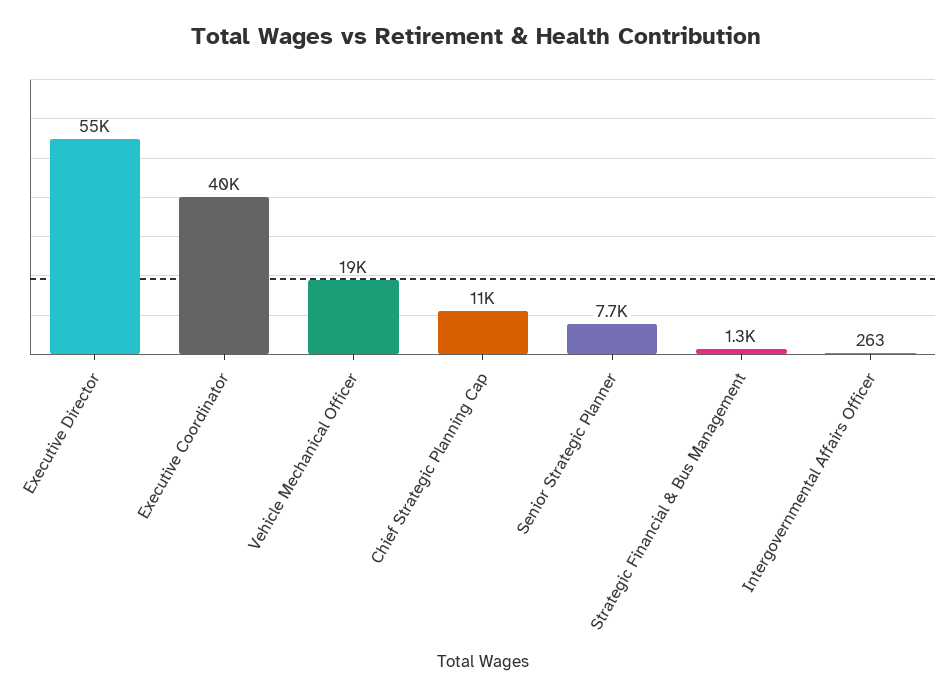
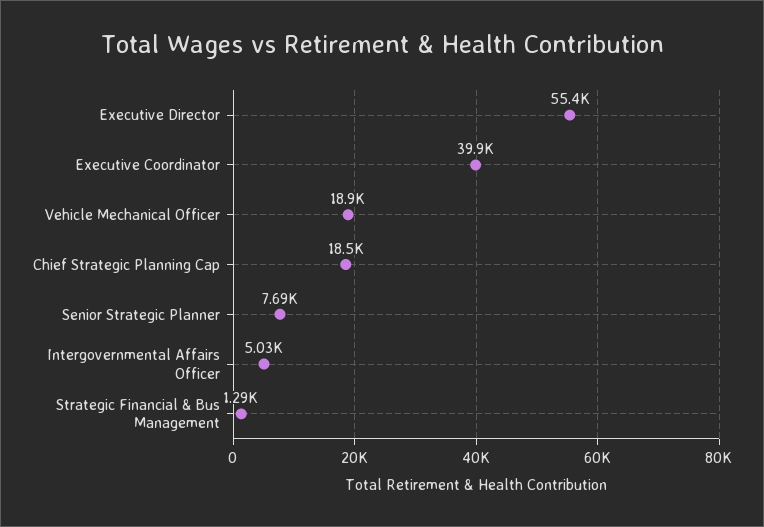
  {
    "Executive Director": 55400,
    "Executive Coordinator": 39900,
    "Vehicle Mechanical Officer": 18900,
-   "Chief Strategic Planning Cap": 11000,
+   "Chief Strategic Planning Cap": 18500,
    "Senior Strategic Planner": 7690,
    "Strategic Financial & Bus Management": 1290,
-   "Intergovernmental Affairs Officer": 263
+   "Intergovernmental Affairs Officer": 5030
  }

